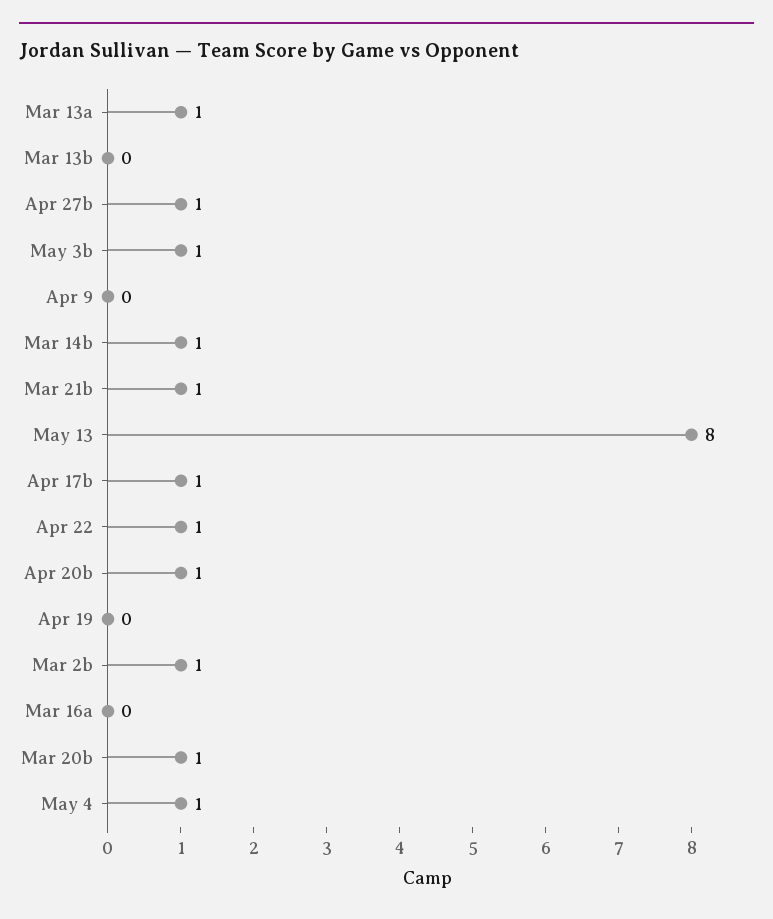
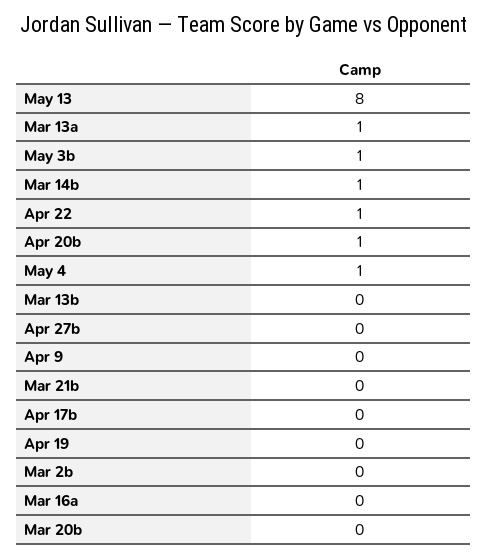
  {
    "Mar 13a": 1,
    "Mar 13b": 0,
-   "Apr 27b": 1,
+   "Apr 27b": 0,
    "May 3b": 1,
    "Apr 9": 0,
    "Mar 14b": 1,
-   "Mar 21b": 1,
+   "Mar 21b": 0,
    "May 13": 8,
-   "Apr 17b": 1,
+   "Apr 17b": 0,
    "Apr 22": 1,
    "Apr 20b": 1,
    "Apr 19": 0,
-   "Mar 2b": 1,
+   "Mar 2b": 0,
    "Mar 16a": 0,
-   "Mar 20b": 1,
+   "Mar 20b": 0,
    "May 4": 1
  }

